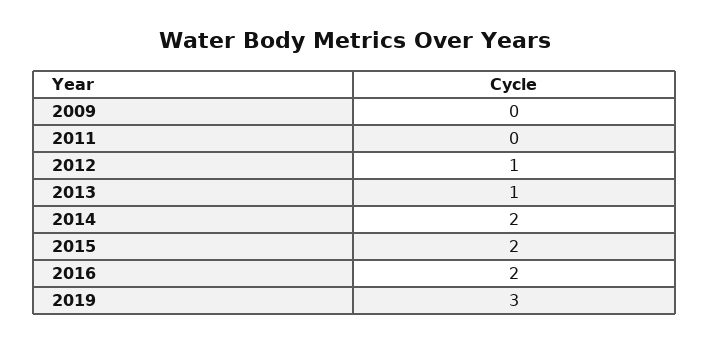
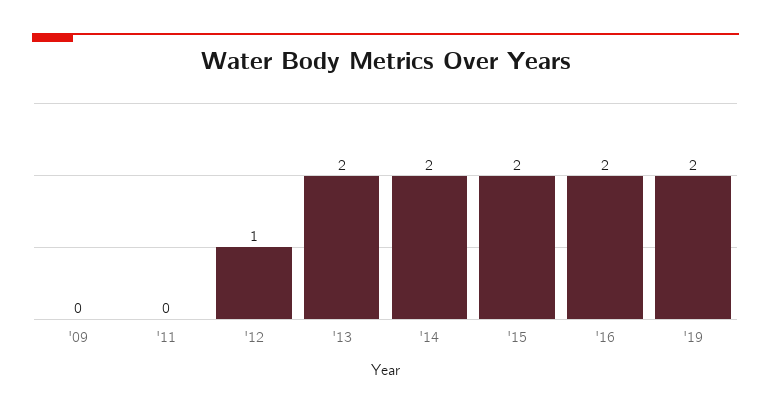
  {
    "2009": 0,
    "2011": 0,
    "2012": 1,
-   "2013": 1,
+   "2013": 2,
    "2014": 2,
    "2015": 2,
    "2016": 2,
-   "2019": 3
+   "2019": 2
  }

